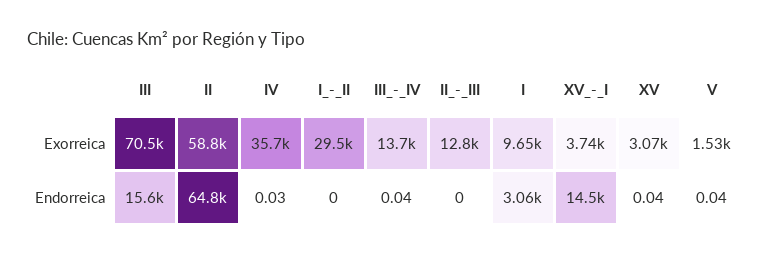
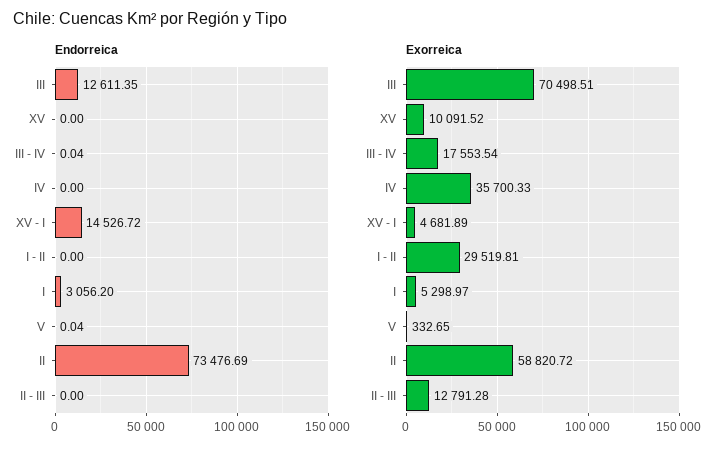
  {
    "Exorreica": {
      "III": 70498.51,
      "II": 58820.72,
      "IV": 35700.33,
      "I_-_II": 29519.81,
-     "III_-_IV": 13700,
+     "III_-_IV": 17553.54,
      "II_-_III": 12791.28,
-     "I": 9650,
+     "I": 5298.97,
-     "XV_-_I": 3740,
+     "XV_-_I": 4681.89,
-     "XV": 3070,
+     "XV": 10091.52,
-     "V": 1530
+     "V": 332.65
    },
    "Endorreica": {
-     "III": 15600,
+     "III": 12611.35,
-     "II": 64800,
+     "II": 73476.69,
-     "IV": 0.03,
+     "IV": 0,
      "I_-_II": 0,
      "III_-_IV": 0.04,
      "II_-_III": 0,
      "I": 3056.2,
      "XV_-_I": 14526.72,
-     "XV": 0.04,
+     "XV": 0,
      "V": 0.04
    }
  }

